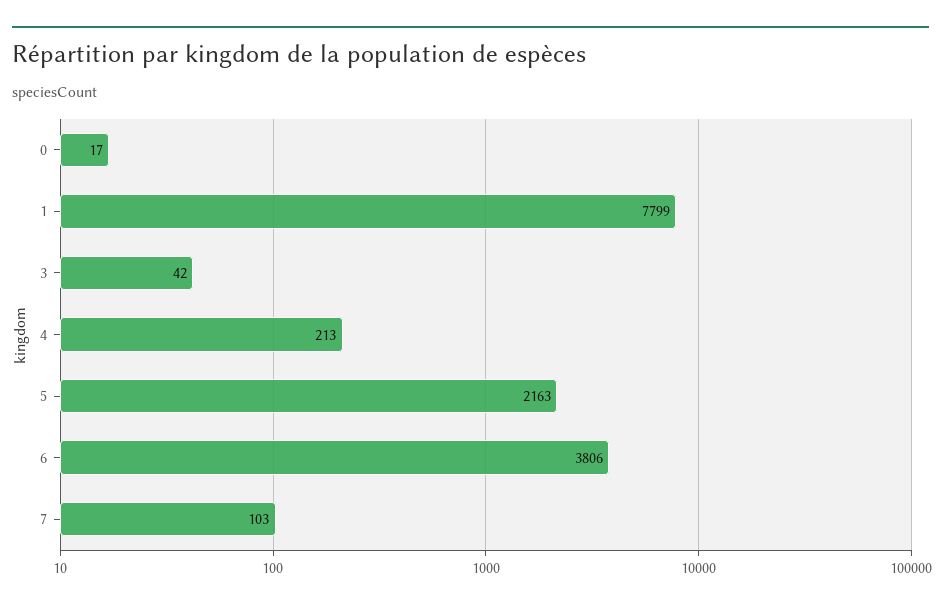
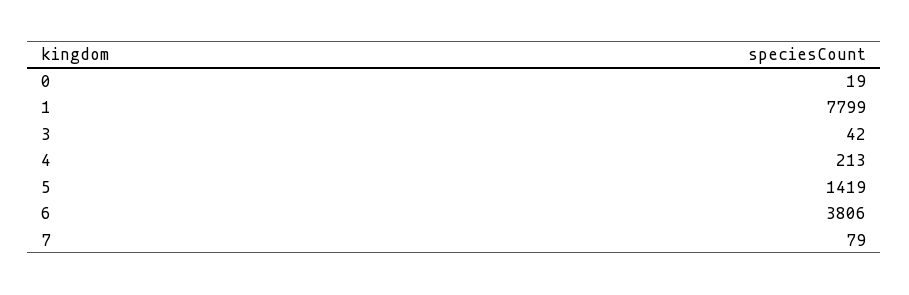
  {
-   "0": 17,
+   "0": 19,
    "1": 7799,
    "3": 42,
    "4": 213,
-   "5": 2163,
+   "5": 1419,
    "6": 3806,
-   "7": 103
+   "7": 79
  }

